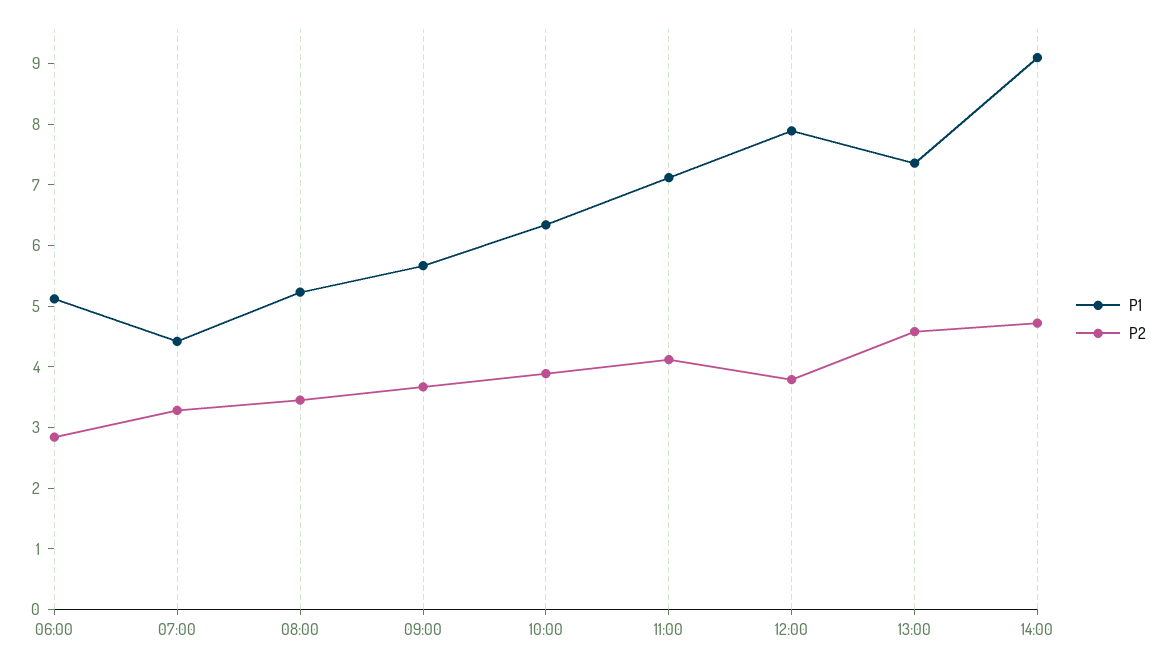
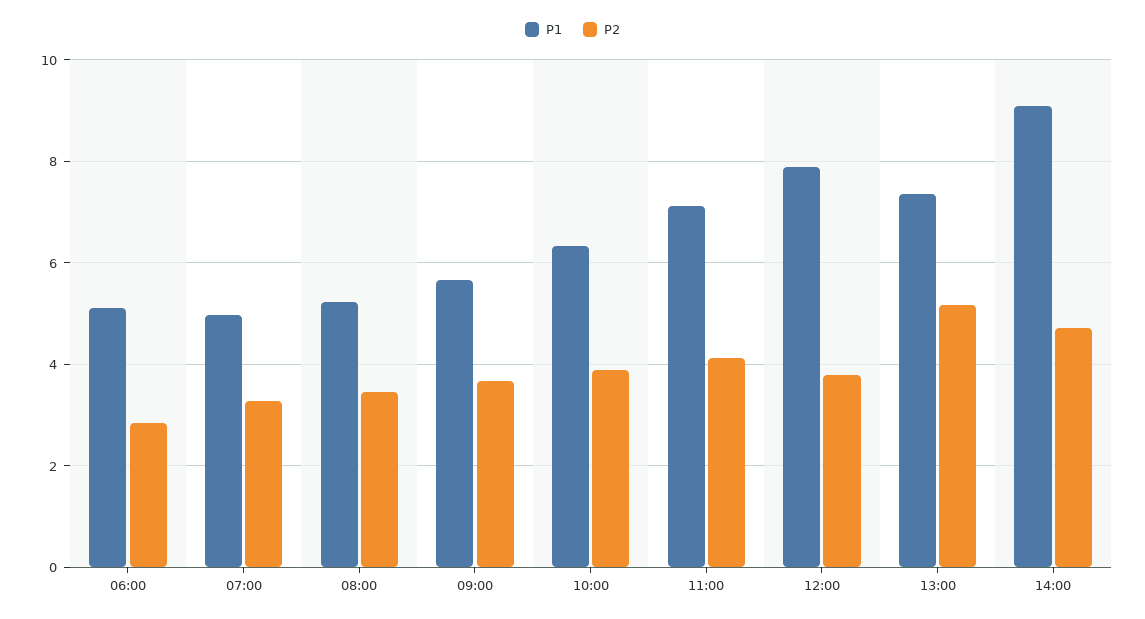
  {
    "P1": {
      "06:00": 5.2,
-     "07:00": 4.4,
+     "07:00": 5,
      "08:00": 5.2,
      "09:00": 5.6,
      "10:00": 6.4,
      "11:00": 7.2,
      "12:00": 7.8,
      "13:00": 7.4,
      "14:00": 9.2
    },
    "P2": {
      "06:00": 2.8,
      "07:00": 3.2,
      "08:00": 3.4,
      "09:00": 3.6,
      "10:00": 3.8,
      "11:00": 4.2,
      "12:00": 3.8,
-     "13:00": 4.6,
+     "13:00": 5.2,
      "14:00": 4.8
    }
  }

